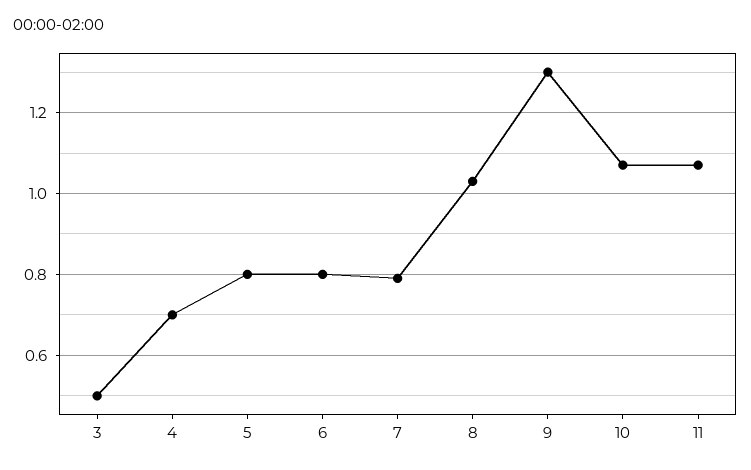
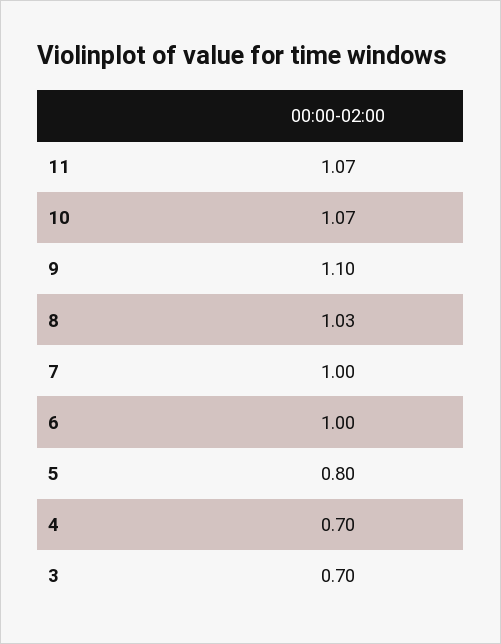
  {
-   "3": 0.5,
+   "3": 0.7,
    "4": 0.7,
    "5": 0.8,
-   "6": 0.8,
+   "6": 1,
-   "7": 0.8,
+   "7": 1,
    "8": 1.03,
-   "9": 1.3,
+   "9": 1.1,
    "10": 1.07,
    "11": 1.07
  }

